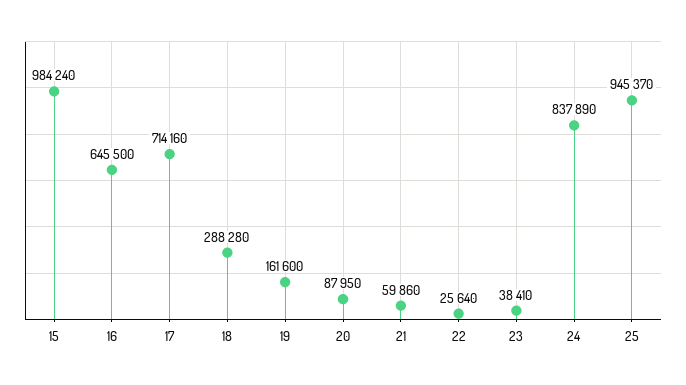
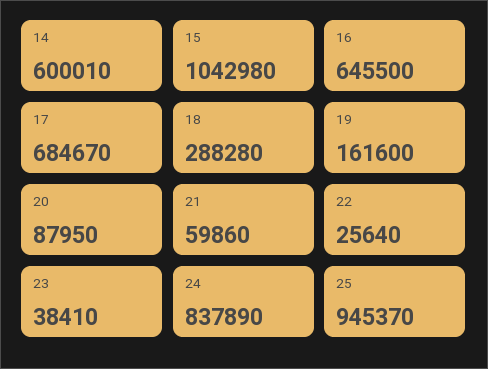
  {
-   "15": 984240,
+   "15": 1042980,
    "16": 645500,
-   "17": 714160,
+   "17": 684670,
    "18": 288280,
    "19": 161600,
    "20": 87950,
    "21": 59860,
    "22": 25640,
    "23": 38410,
    "24": 837890,
-   "25": 945370
+   "25": 945370,
+   "14": 600010
  }

